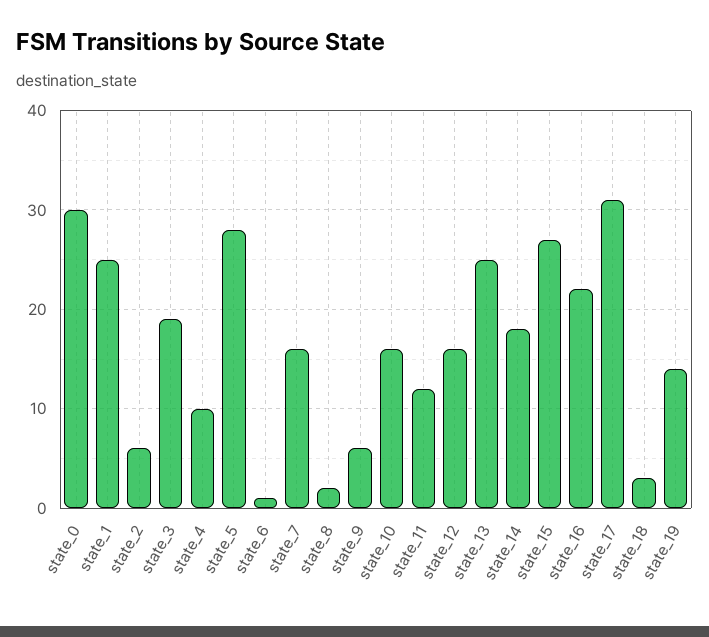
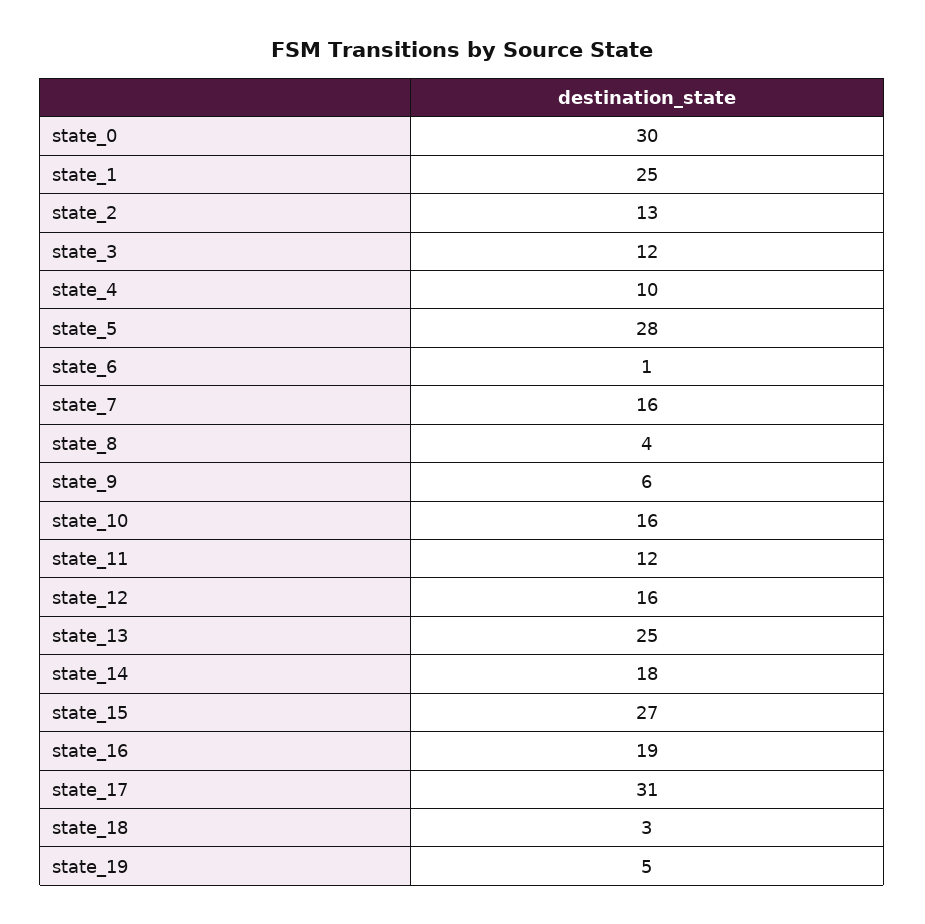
  {
    "state_0": 30,
    "state_1": 25,
-   "state_2": 6,
+   "state_2": 13,
-   "state_3": 19,
+   "state_3": 12,
    "state_4": 10,
    "state_5": 28,
    "state_6": 1,
    "state_7": 16,
-   "state_8": 2,
+   "state_8": 4,
    "state_9": 6,
    "state_10": 16,
    "state_11": 12,
    "state_12": 16,
    "state_13": 25,
    "state_14": 18,
    "state_15": 27,
-   "state_16": 22,
+   "state_16": 19,
    "state_17": 31,
    "state_18": 3,
-   "state_19": 14
+   "state_19": 5
  }

